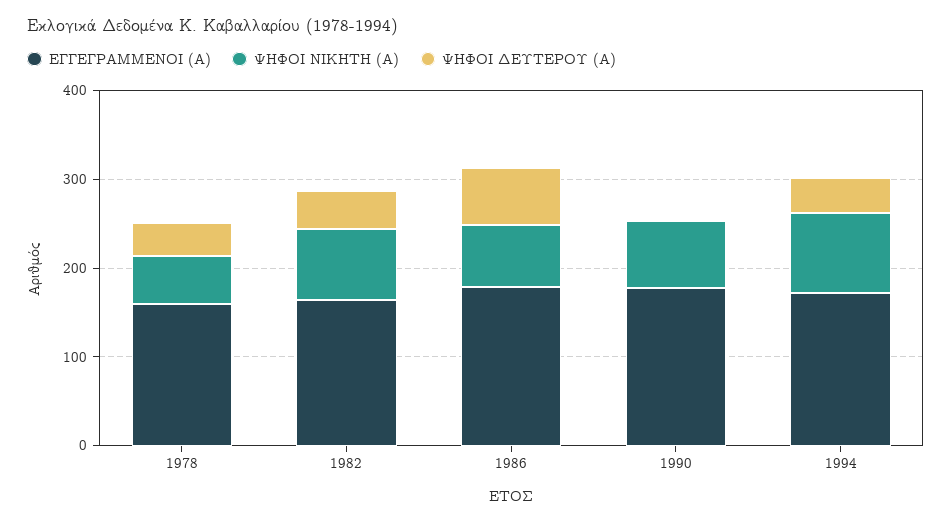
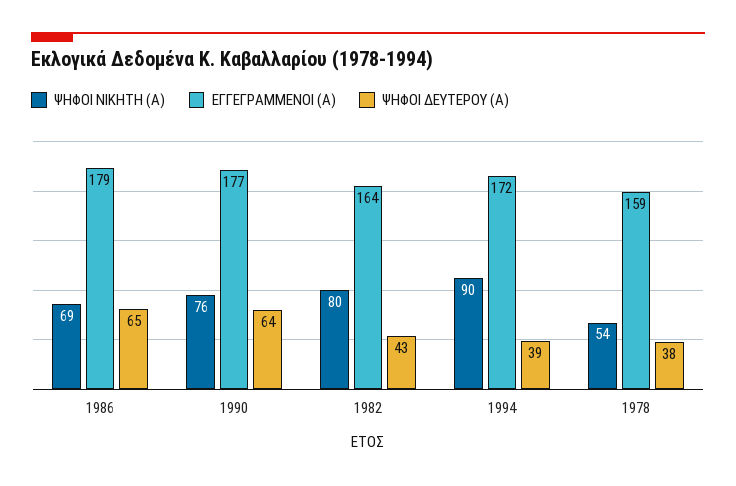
  {
    "ΕΓΓΕΓΡΑΜΜΕΝΟΙ (Α)": {
      "1978": 159,
      "1982": 164,
      "1986": 179,
      "1990": 177,
      "1994": 172
    },
    "ΨΗΦΟΙ ΝΙΚΗΤΗ (Α)": {
      "1978": 54,
      "1982": 80,
      "1986": 69,
      "1990": 76,
      "1994": 90
    },
    "ΨΗΦΟΙ ΔΕΥΤΕΡΟΥ (Α)": {
      "1978": 38,
      "1982": 43,
      "1986": 65,
-     "1990": 0,
+     "1990": 64,
      "1994": 39
    }
  }

